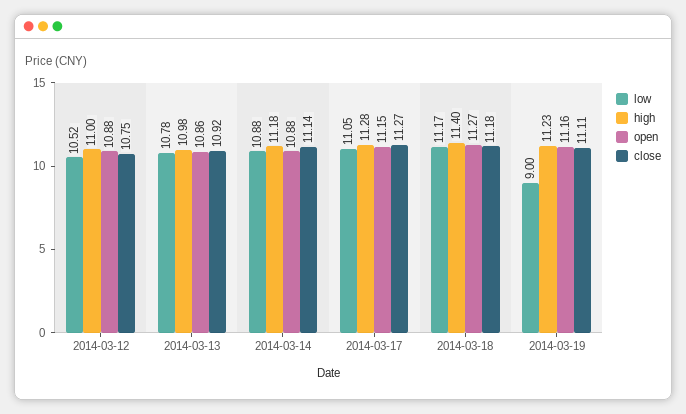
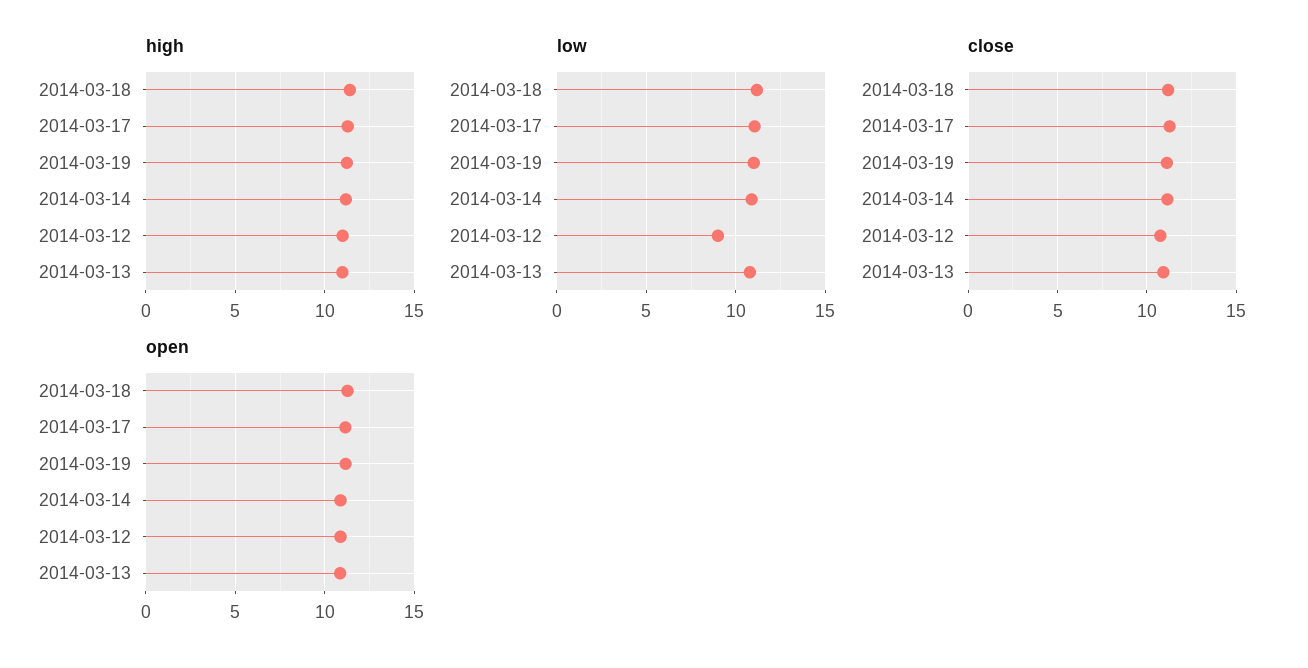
  {
    "low": {
-     "2014-03-12": 10.52,
+     "2014-03-12": 9,
      "2014-03-13": 10.78,
      "2014-03-14": 10.88,
      "2014-03-17": 11.05,
      "2014-03-18": 11.17,
-     "2014-03-19": 9
+     "2014-03-19": 11
    },
    "high": {
      "2014-03-12": 11,
      "2014-03-13": 10.98,
      "2014-03-14": 11.18,
      "2014-03-17": 11.28,
      "2014-03-18": 11.4,
      "2014-03-19": 11.23
    },
    "open": {
      "2014-03-12": 10.88,
      "2014-03-13": 10.86,
      "2014-03-14": 10.88,
      "2014-03-17": 11.15,
      "2014-03-18": 11.27,
      "2014-03-19": 11.16
    },
    "close": {
      "2014-03-12": 10.75,
      "2014-03-13": 10.92,
      "2014-03-14": 11.14,
      "2014-03-17": 11.27,
      "2014-03-18": 11.18,
      "2014-03-19": 11.11
    }
  }

